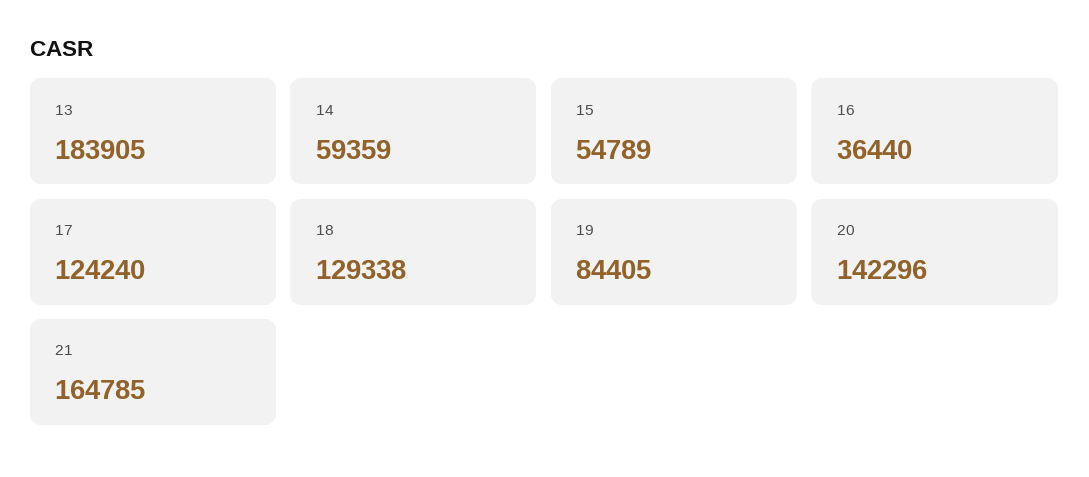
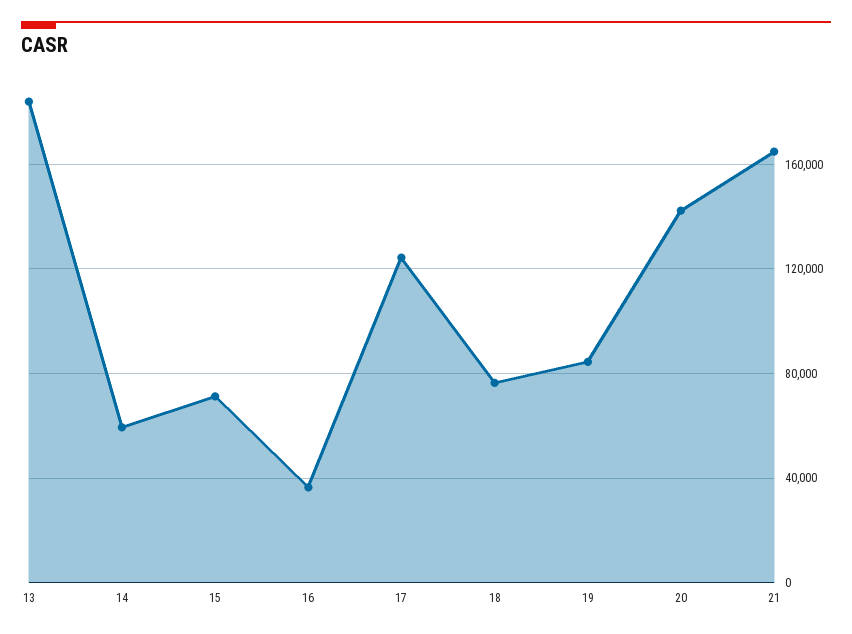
  {
    "13": 183905,
    "14": 59359,
-   "15": 54789,
+   "15": 70000,
    "16": 36440,
    "17": 124240,
-   "18": 129338,
+   "18": 75000,
    "19": 84405,
    "20": 142296,
    "21": 164785
  }

